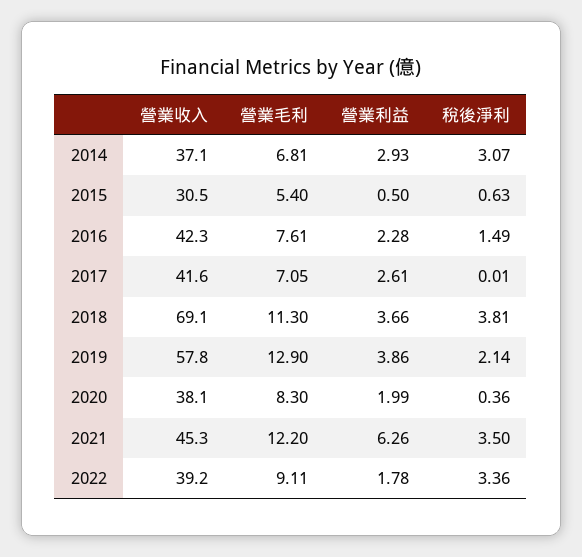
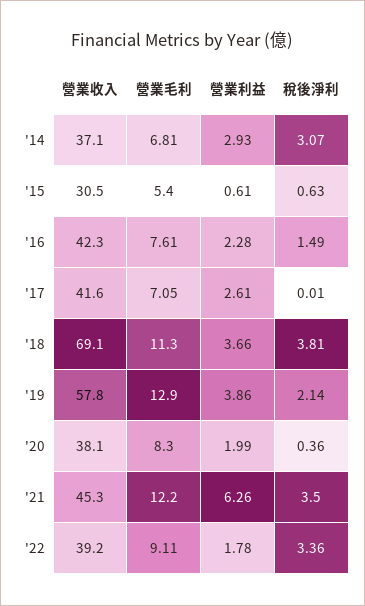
  {
    "營業收入": {
      "2014": 37.1,
      "2015": 30.5,
      "2016": 42.3,
      "2017": 41.6,
      "2018": 69.1,
      "2019": 57.8,
      "2020": 38.1,
      "2021": 45.3,
      "2022": 39.2
    },
    "營業毛利": {
      "2014": 6.81,
      "2015": 5.4,
      "2016": 7.61,
      "2017": 7.05,
      "2018": 11.3,
      "2019": 12.9,
      "2020": 8.3,
      "2021": 12.2,
      "2022": 9.11
    },
    "營業利益": {
      "2014": 2.93,
-     "2015": 0.5,
+     "2015": 0.61,
      "2016": 2.28,
      "2017": 2.61,
      "2018": 3.66,
      "2019": 3.86,
      "2020": 1.99,
      "2021": 6.26,
      "2022": 1.78
    },
    "稅後淨利": {
      "2014": 3.07,
      "2015": 0.63,
      "2016": 1.49,
      "2017": 0.01,
      "2018": 3.81,
      "2019": 2.14,
      "2020": 0.36,
      "2021": 3.5,
      "2022": 3.36
    }
  }

